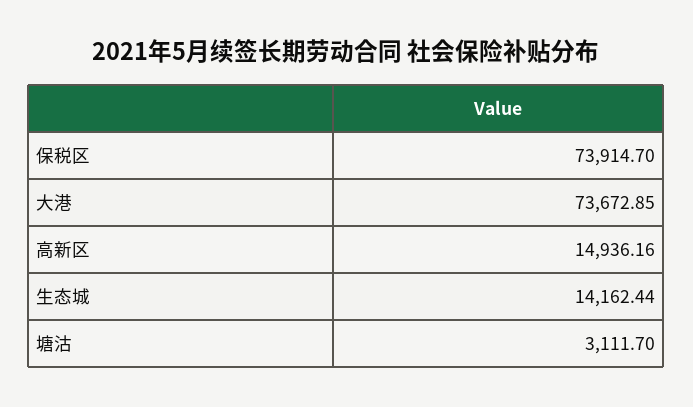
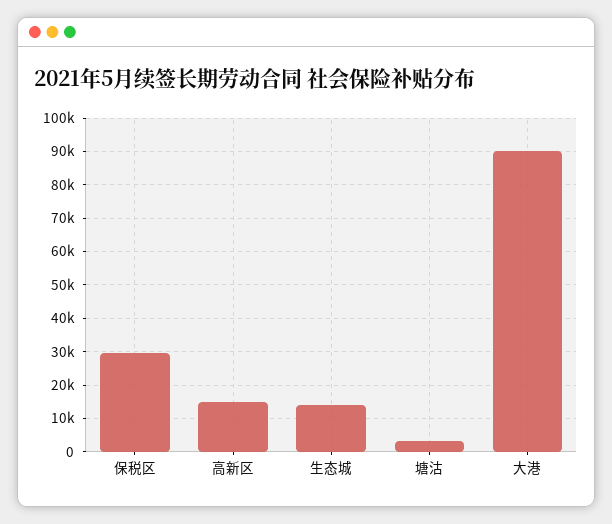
  {
-   "保税区": 73914.7,
+   "保税区": 30000,
-   "大港": 73672.85,
+   "大港": 90000,
    "高新区": 14936.16,
    "生态城": 14162.44,
    "塘沽": 3111.7
  }

